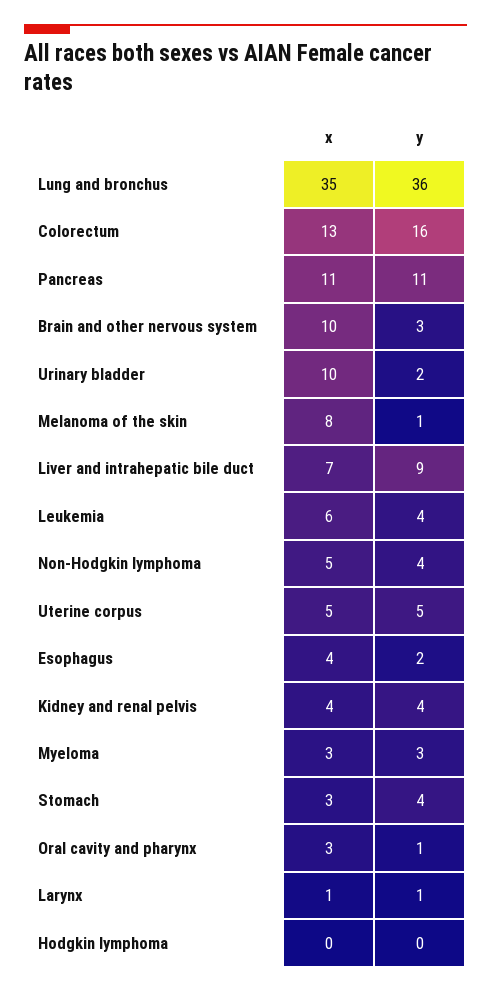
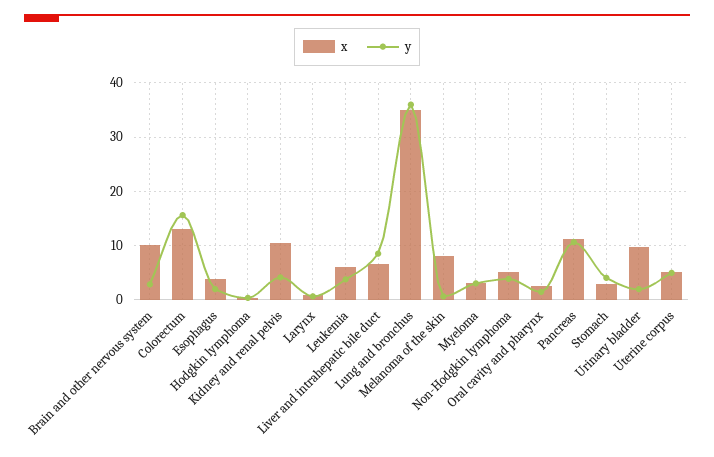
  {
    "x": {
      "Lung and bronchus": 35,
      "Colorectum": 13,
      "Pancreas": 11,
      "Brain and other nervous system": 10,
      "Urinary bladder": 10,
      "Melanoma of the skin": 8,
      "Liver and intrahepatic bile duct": 7,
      "Leukemia": 6,
      "Non-Hodgkin lymphoma": 5,
      "Uterine corpus": 5,
      "Esophagus": 4,
-     "Kidney and renal pelvis": 4,
+     "Kidney and renal pelvis": 10,
      "Myeloma": 3,
      "Stomach": 3,
      "Oral cavity and pharynx": 3,
      "Larynx": 1,
      "Hodgkin lymphoma": 0
    },
    "y": {
      "Lung and bronchus": 36,
      "Colorectum": 16,
      "Pancreas": 11,
      "Brain and other nervous system": 3,
      "Urinary bladder": 2,
      "Melanoma of the skin": 1,
      "Liver and intrahepatic bile duct": 9,
      "Leukemia": 4,
      "Non-Hodgkin lymphoma": 4,
      "Uterine corpus": 5,
      "Esophagus": 2,
      "Kidney and renal pelvis": 4,
      "Myeloma": 3,
      "Stomach": 4,
      "Oral cavity and pharynx": 1,
      "Larynx": 1,
      "Hodgkin lymphoma": 0
    }
  }

